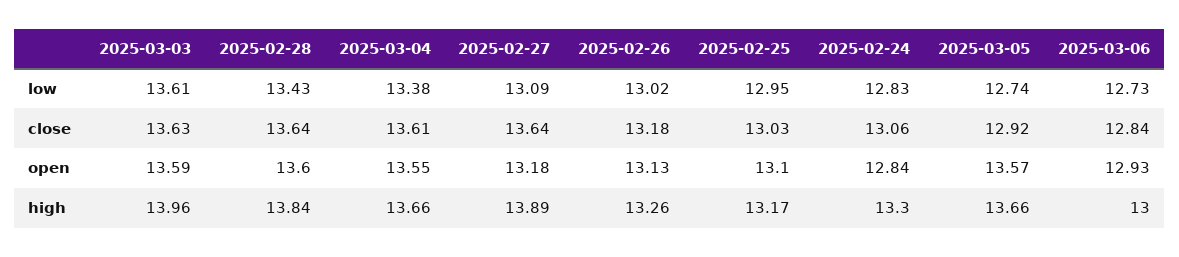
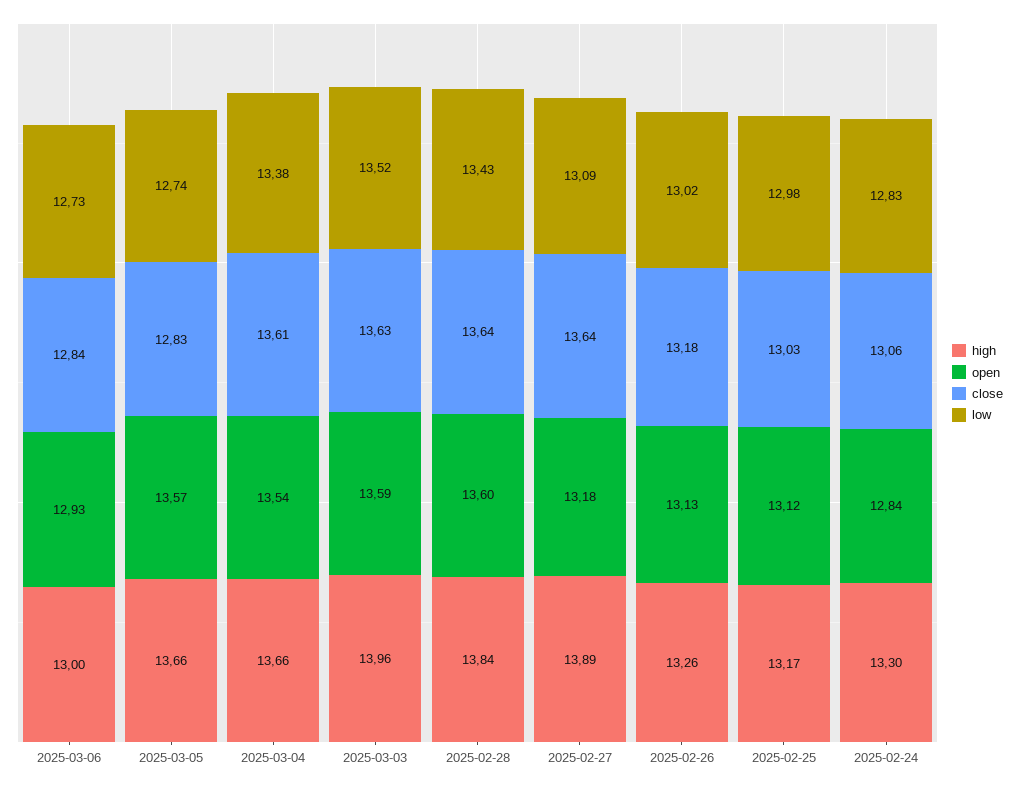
  {
    "low": {
-     "2025-03-03": 13.61,
+     "2025-03-03": 13.52,
      "2025-02-28": 13.43,
      "2025-03-04": 13.38,
      "2025-02-27": 13.09,
      "2025-02-26": 13.02,
-     "2025-02-25": 12.95,
+     "2025-02-25": 12.98,
      "2025-02-24": 12.83,
      "2025-03-05": 12.74,
      "2025-03-06": 12.73
    },
    "close": {
      "2025-03-03": 13.63,
      "2025-02-28": 13.64,
      "2025-03-04": 13.61,
      "2025-02-27": 13.64,
      "2025-02-26": 13.18,
      "2025-02-25": 13.03,
      "2025-02-24": 13.06,
-     "2025-03-05": 12.92,
+     "2025-03-05": 12.83,
      "2025-03-06": 12.84
    },
    "open": {
      "2025-03-03": 13.59,
      "2025-02-28": 13.6,
-     "2025-03-04": 13.55,
+     "2025-03-04": 13.54,
      "2025-02-27": 13.18,
      "2025-02-26": 13.13,
-     "2025-02-25": 13.1,
+     "2025-02-25": 13.12,
      "2025-02-24": 12.84,
      "2025-03-05": 13.57,
      "2025-03-06": 12.93
    },
    "high": {
      "2025-03-03": 13.96,
      "2025-02-28": 13.84,
      "2025-03-04": 13.66,
      "2025-02-27": 13.89,
      "2025-02-26": 13.26,
      "2025-02-25": 13.17,
      "2025-02-24": 13.3,
      "2025-03-05": 13.66,
      "2025-03-06": 13
    }
  }

